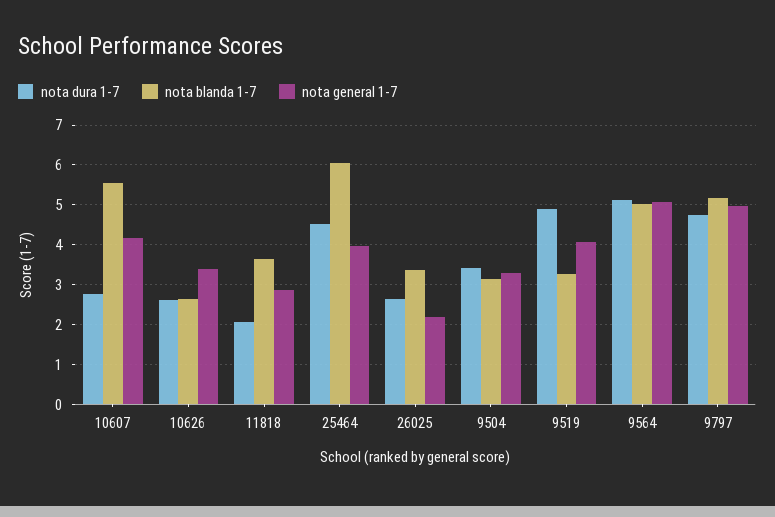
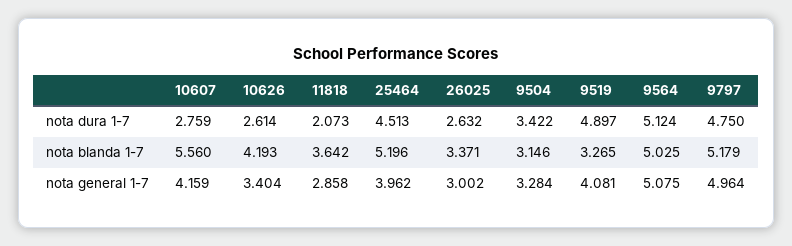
  {
    "nota dura 1-7": {
      "10607": 2.759,
      "10626": 2.614,
      "11818": 2.073,
      "25464": 4.513,
      "26025": 2.632,
      "9504": 3.422,
      "9519": 4.897,
      "9564": 5.124,
      "9797": 4.75
    },
    "nota blanda 1-7": {
      "10607": 5.56,
-     "10626": 2.6,
+     "10626": 4.193,
      "11818": 3.642,
-     "25464": 6,
+     "25464": 5.196,
      "26025": 3.371,
      "9504": 3.146,
      "9519": 3.265,
      "9564": 5.025,
      "9797": 5.179
    },
    "nota general 1-7": {
      "10607": 4.159,
      "10626": 3.404,
      "11818": 2.858,
      "25464": 3.962,
-     "26025": 2.2,
+     "26025": 3.002,
      "9504": 3.284,
      "9519": 4.081,
      "9564": 5.075,
      "9797": 4.964
    }
  }

